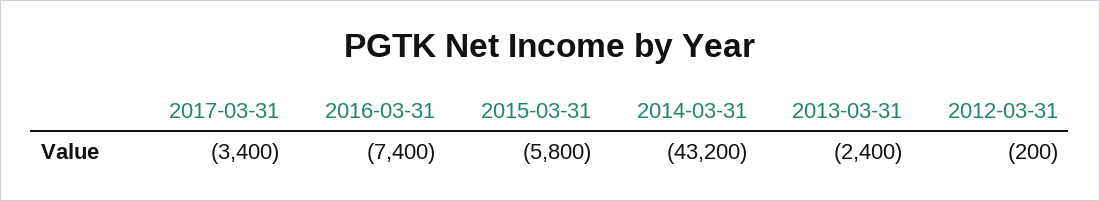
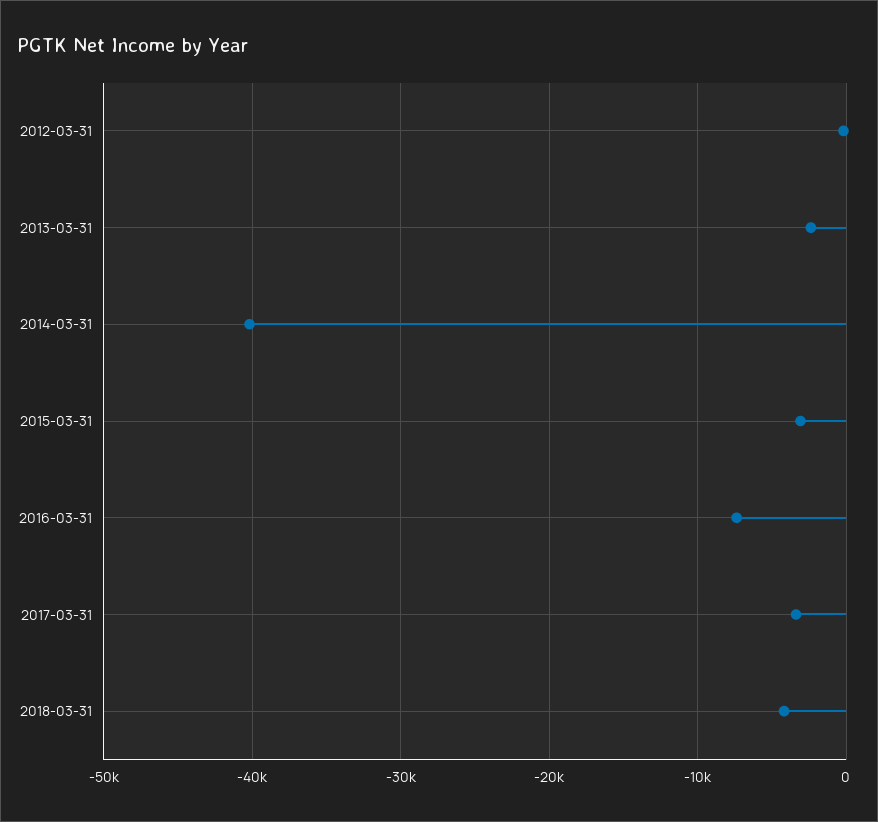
  {
    "2017-03-31": -3400,
    "2016-03-31": -7400,
-   "2015-03-31": -5800,
+   "2015-03-31": -3000,
-   "2014-03-31": -43200,
+   "2014-03-31": -40000,
    "2013-03-31": -2400,
-   "2012-03-31": -200
+   "2012-03-31": -200,
+   "2018-03-31": -4000
  }

